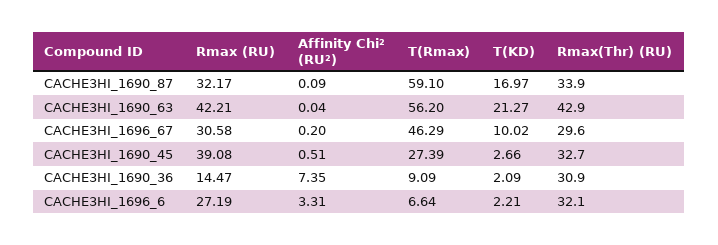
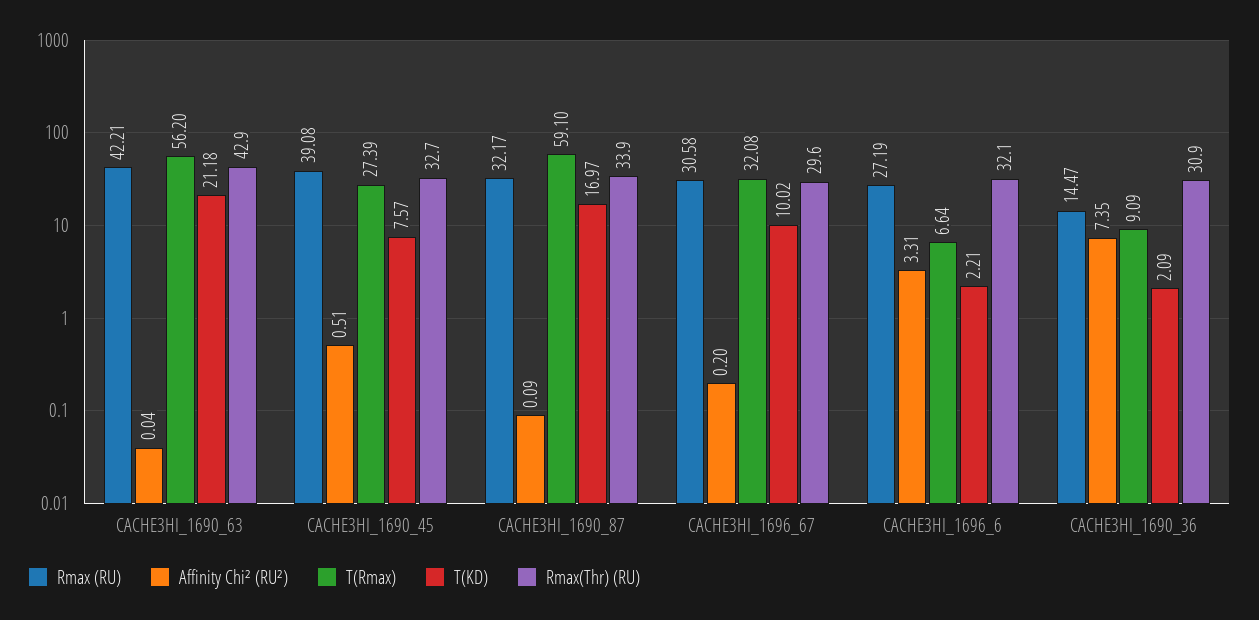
  {
    "Rmax (RU)": {
      "CACHE3HI_1690_87": 32.17,
      "CACHE3HI_1690_63": 42.21,
      "CACHE3HI_1696_67": 30.58,
      "CACHE3HI_1690_45": 39.08,
      "CACHE3HI_1690_36": 14.47,
      "CACHE3HI_1696_6": 27.19
    },
    "Affinity Chi² (RU²)": {
      "CACHE3HI_1690_87": 0.09,
      "CACHE3HI_1690_63": 0.04,
      "CACHE3HI_1696_67": 0.2,
      "CACHE3HI_1690_45": 0.51,
      "CACHE3HI_1690_36": 7.35,
      "CACHE3HI_1696_6": 3.31
    },
    "T(Rmax)": {
      "CACHE3HI_1690_87": 59.1,
      "CACHE3HI_1690_63": 56.2,
-     "CACHE3HI_1696_67": 46.29,
+     "CACHE3HI_1696_67": 32.08,
      "CACHE3HI_1690_45": 27.39,
      "CACHE3HI_1690_36": 9.09,
      "CACHE3HI_1696_6": 6.64
    },
    "T(KD)": {
      "CACHE3HI_1690_87": 16.97,
-     "CACHE3HI_1690_63": 21.27,
+     "CACHE3HI_1690_63": 21.18,
      "CACHE3HI_1696_67": 10.02,
-     "CACHE3HI_1690_45": 2.66,
+     "CACHE3HI_1690_45": 7.57,
      "CACHE3HI_1690_36": 2.09,
      "CACHE3HI_1696_6": 2.21
    },
    "Rmax(Thr) (RU)": {
      "CACHE3HI_1690_87": 33.9,
      "CACHE3HI_1690_63": 42.9,
      "CACHE3HI_1696_67": 29.6,
      "CACHE3HI_1690_45": 32.7,
      "CACHE3HI_1690_36": 30.9,
      "CACHE3HI_1696_6": 32.1
    }
  }

